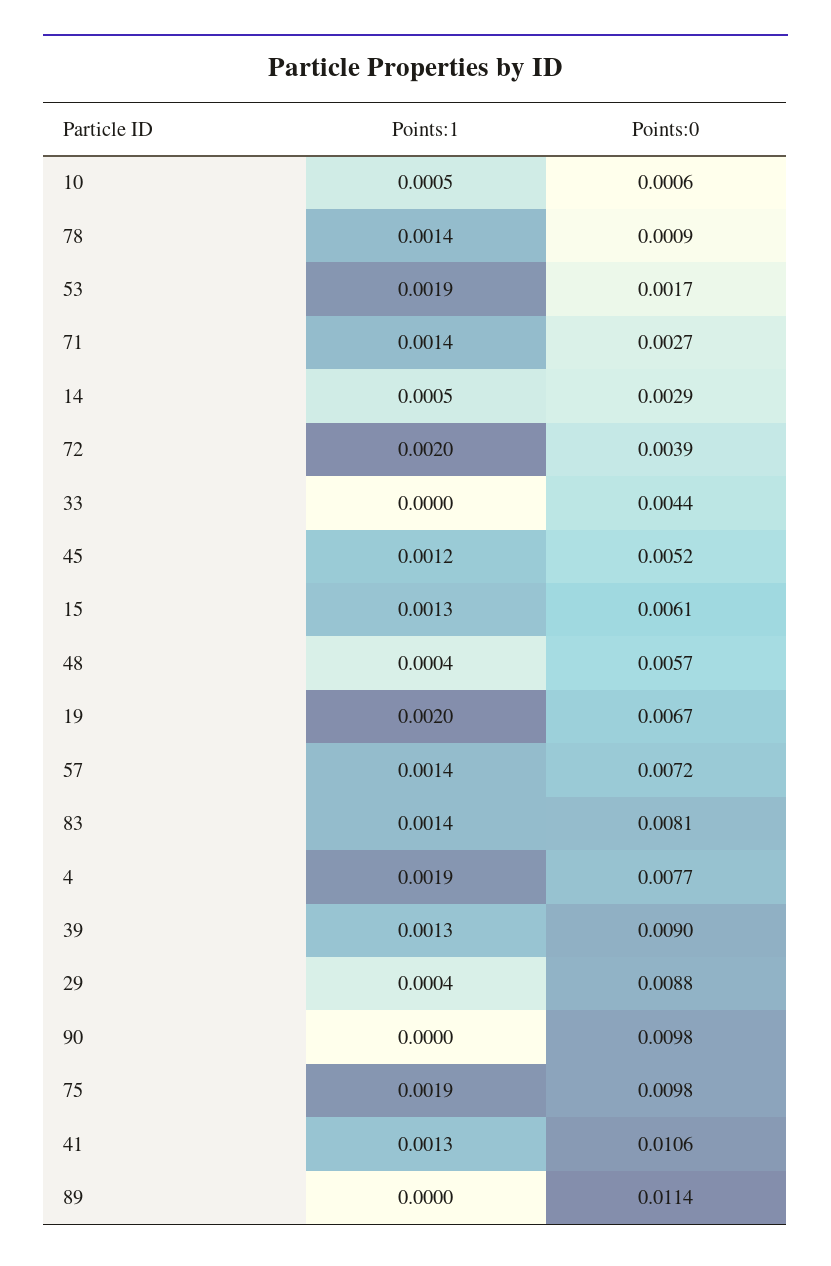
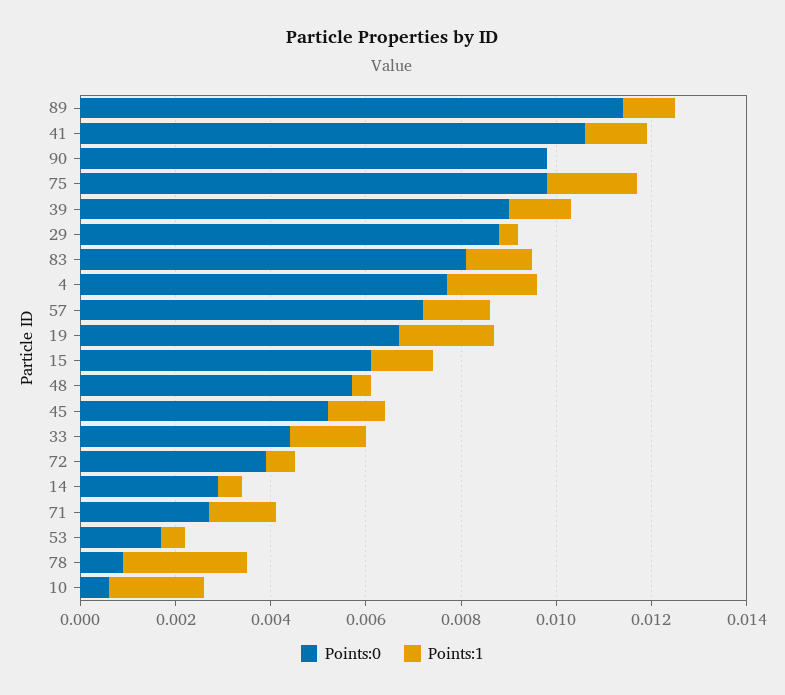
  {
    "Points:1": {
-     "10": 0.0005,
+     "10": 0.002,
-     "78": 0.0014,
+     "78": 0.0025,
-     "53": 0.0019,
+     "53": 0.0005,
      "71": 0.0014,
      "14": 0.0005,
-     "72": 0.002,
+     "72": 0.0005,
-     "33": 0,
+     "33": 0.0015,
      "45": 0.0012,
      "15": 0.0013,
      "48": 0.0004,
      "19": 0.002,
      "57": 0.0014,
      "83": 0.0014,
      "4": 0.0019,
      "39": 0.0013,
      "29": 0.0004,
      "90": 0,
      "75": 0.0019,
      "41": 0.0013,
-     "89": 0
+     "89": 0.001
    },
    "Points:0": {
      "10": 0.0006,
      "78": 0.0009,
      "53": 0.0017,
      "71": 0.0027,
      "14": 0.0029,
      "72": 0.0039,
      "33": 0.0044,
      "45": 0.0052,
      "15": 0.0061,
      "48": 0.0057,
      "19": 0.0067,
      "57": 0.0072,
      "83": 0.0081,
      "4": 0.0077,
      "39": 0.009,
      "29": 0.0088,
      "90": 0.0098,
      "75": 0.0098,
      "41": 0.0106,
      "89": 0.0114
    }
  }

